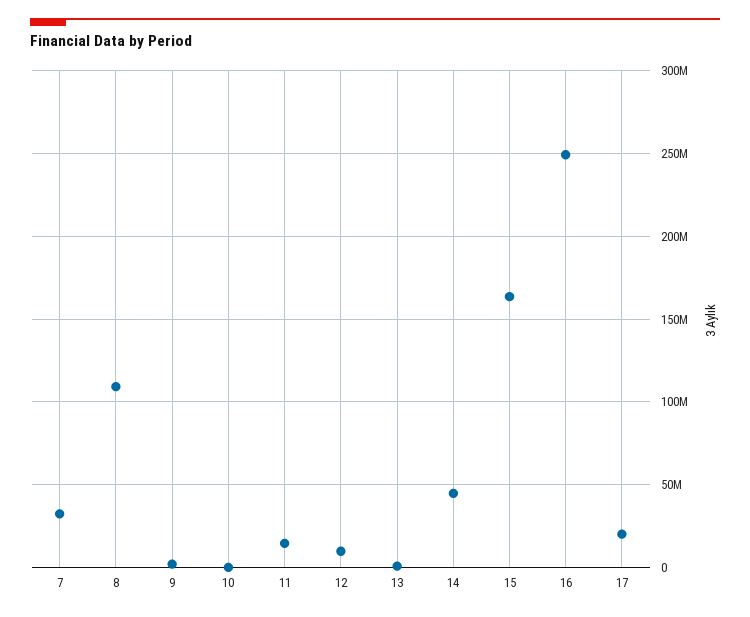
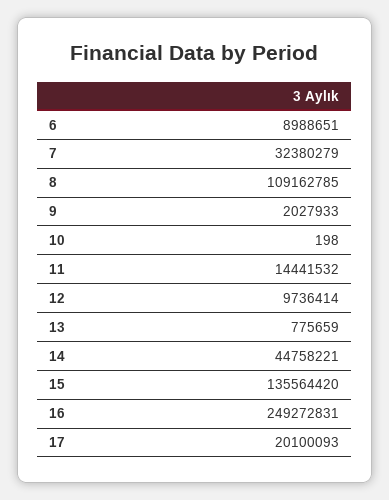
  {
    "7": 32380279,
    "8": 109162785,
    "9": 2027933,
    "10": 198,
    "11": 14441532,
    "12": 9736414,
    "13": 775659,
    "14": 44758221,
-   "15": 165000000,
+   "15": 135564420,
    "16": 249272831,
-   "17": 20100093
+   "17": 20100093,
+   "6": 8988651
  }

